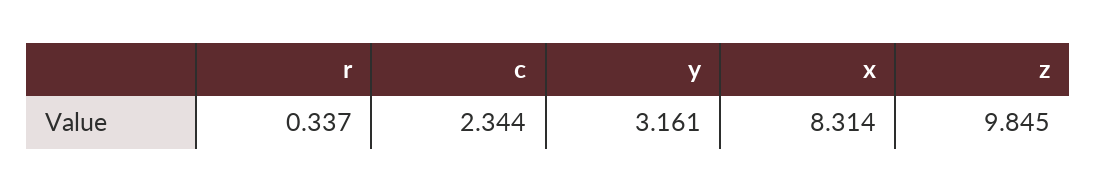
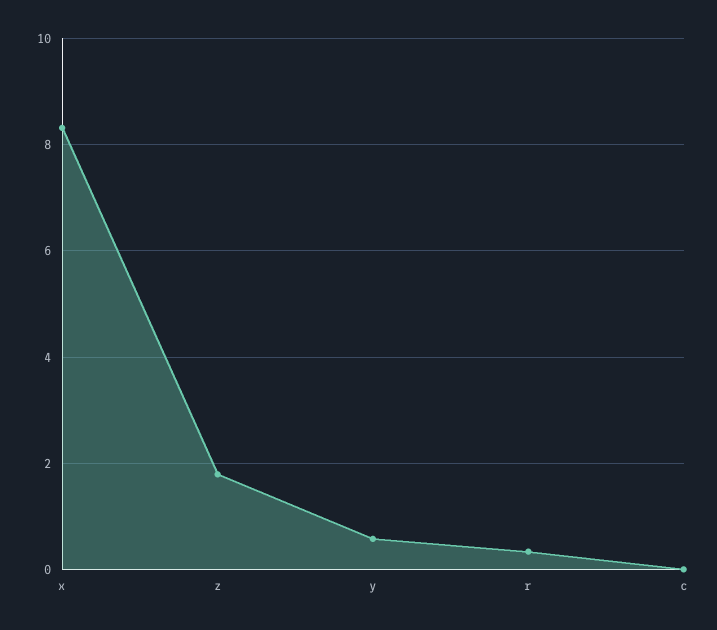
  {
    "r": 0.337,
-   "c": 2.344,
+   "c": 0,
-   "y": 3.161,
+   "y": 0.6,
    "x": 8.314,
-   "z": 9.845
+   "z": 1.8
  }

